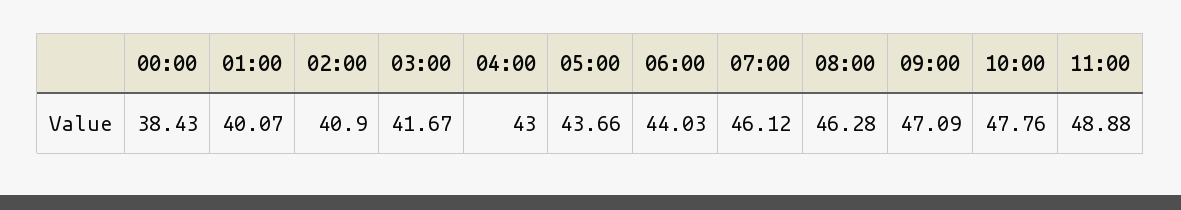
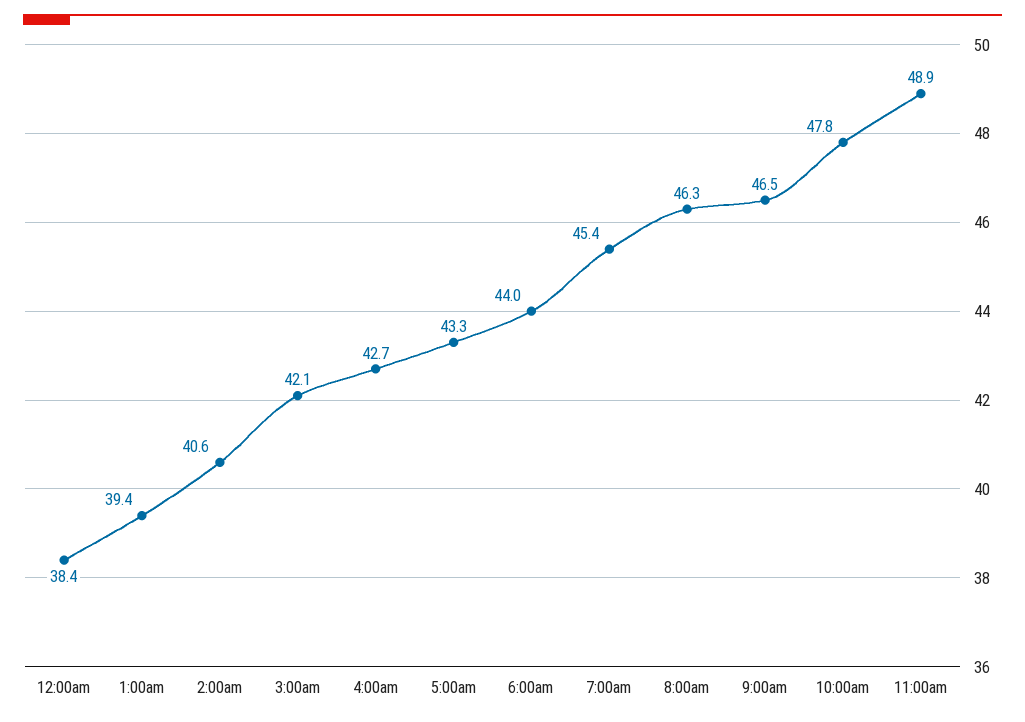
  {
    "00:00": 38.43,
-   "01:00": 40.07,
+   "01:00": 39.4,
-   "02:00": 40.9,
+   "02:00": 40.6,
-   "03:00": 41.67,
+   "03:00": 42.1,
-   "04:00": 43,
+   "04:00": 42.7,
-   "05:00": 43.66,
+   "05:00": 43.3,
    "06:00": 44.03,
-   "07:00": 46.12,
+   "07:00": 45.4,
    "08:00": 46.28,
-   "09:00": 47.09,
+   "09:00": 46.5,
    "10:00": 47.76,
    "11:00": 48.88
  }

